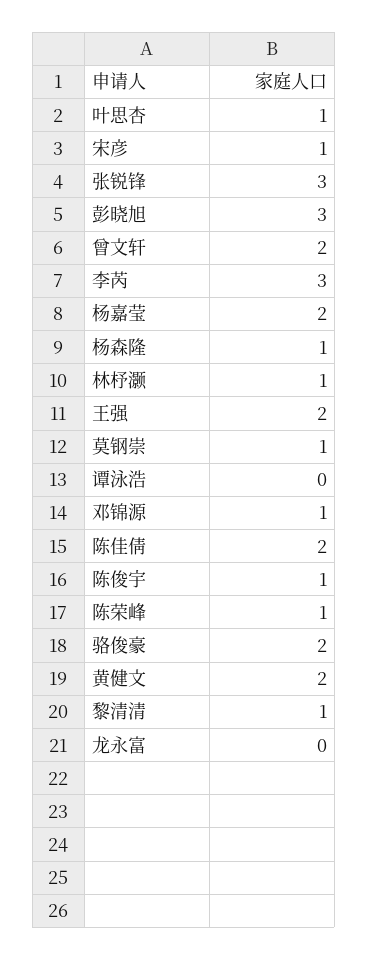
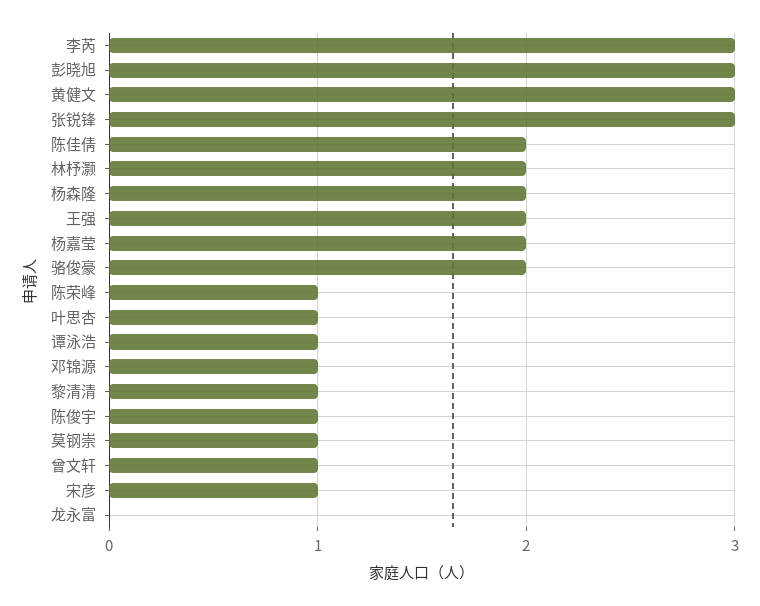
  {
    "叶思杏": 1,
    "宋彦": 1,
    "张锐锋": 3,
    "彭晓旭": 3,
-   "曾文轩": 2,
+   "曾文轩": 1,
    "李芮": 3,
    "杨嘉莹": 2,
-   "杨森隆": 1,
+   "杨森隆": 2,
-   "林杼灏": 1,
+   "林杼灏": 2,
    "王强": 2,
    "莫钢崇": 1,
-   "谭泳浩": 0,
+   "谭泳浩": 1,
    "邓锦源": 1,
    "陈佳倩": 2,
    "陈俊宇": 1,
    "陈荣峰": 1,
    "骆俊豪": 2,
-   "黄健文": 2,
+   "黄健文": 3,
    "黎清清": 1,
    "龙永富": 0
  }

